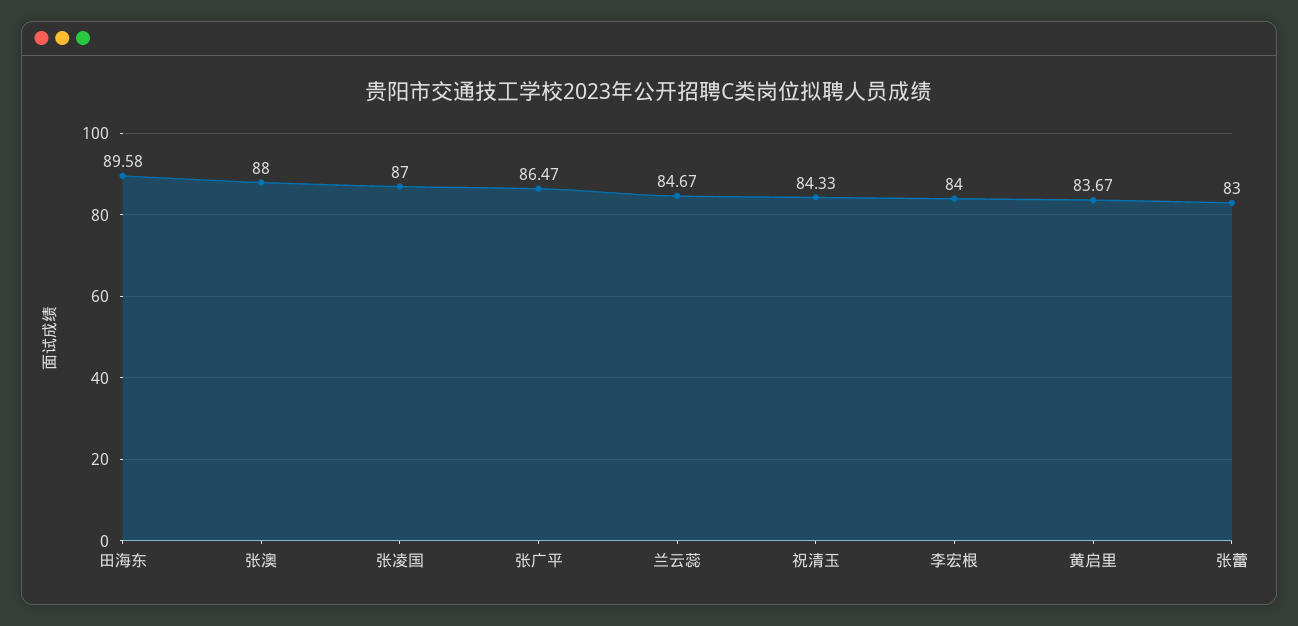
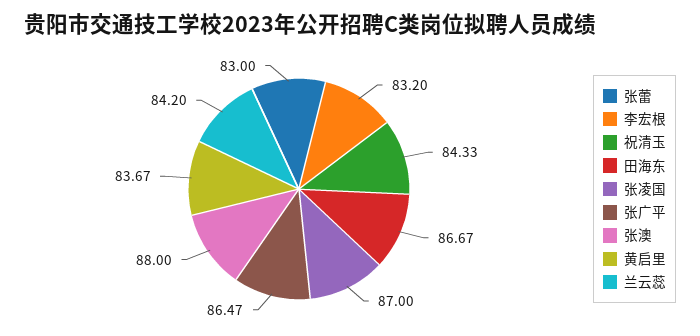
  {
-   "田海东": 89.58,
+   "田海东": 86.67,
    "张澳": 88,
    "张凌国": 87,
    "张广平": 86.47,
-   "兰云蕊": 84.67,
+   "兰云蕊": 84.2,
    "祝清玉": 84.33,
-   "李宏根": 84,
+   "李宏根": 83.2,
    "黄启里": 83.67,
    "张蕾": 83
  }

